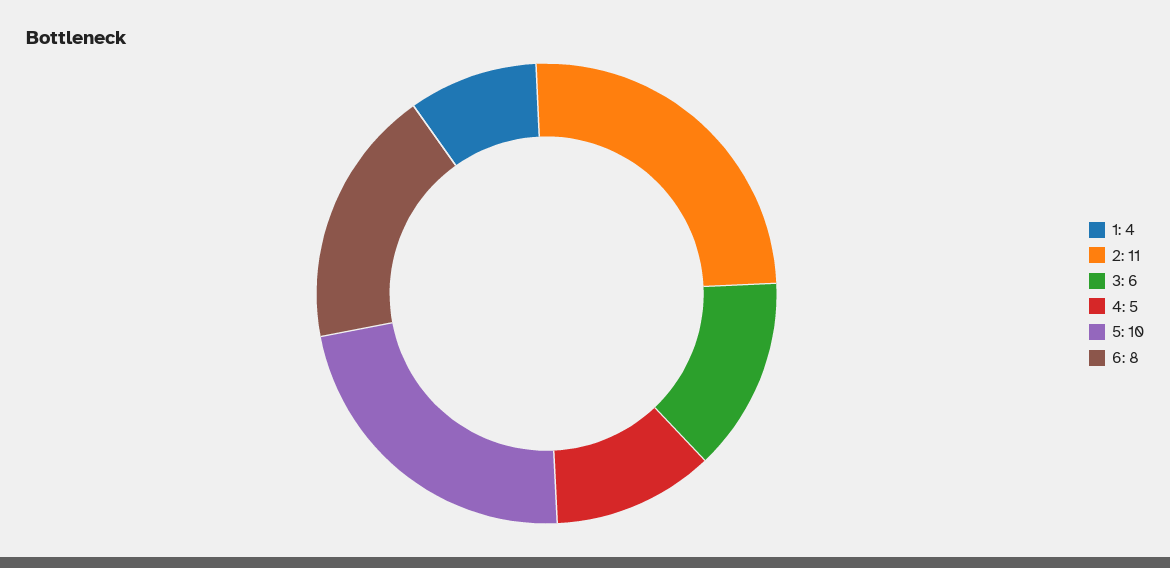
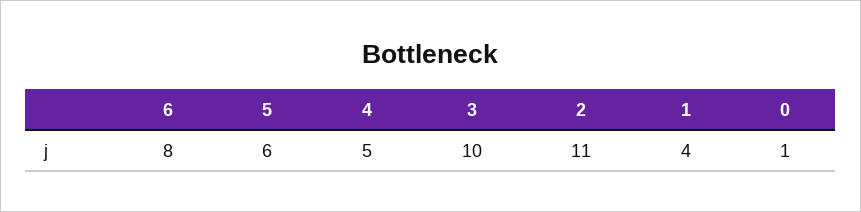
  {
    "1": 4,
    "2": 11,
-   "3": 6,
+   "3": 10,
    "4": 5,
-   "5": 10,
+   "5": 6,
-   "6": 8
+   "6": 8,
+   "0": 1
  }

